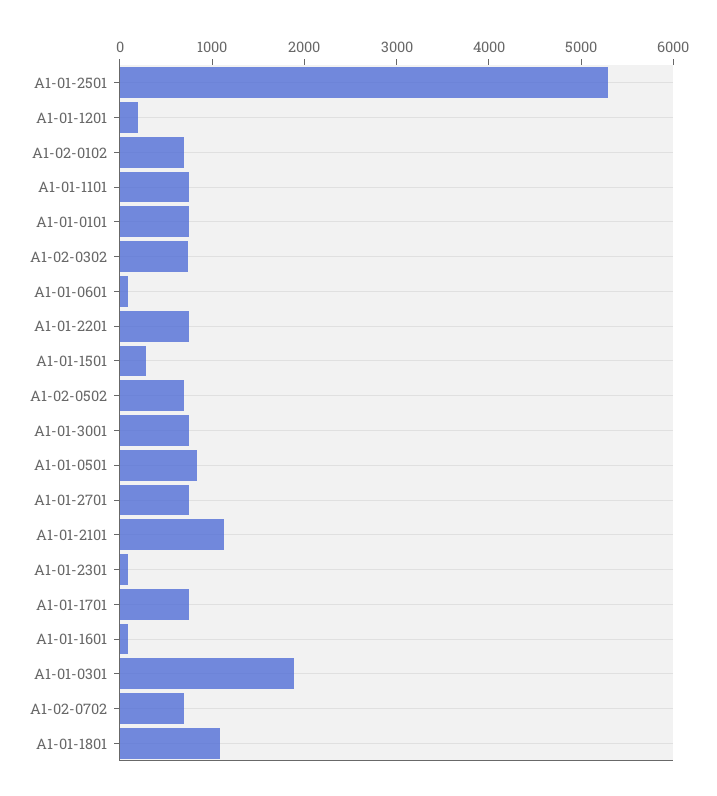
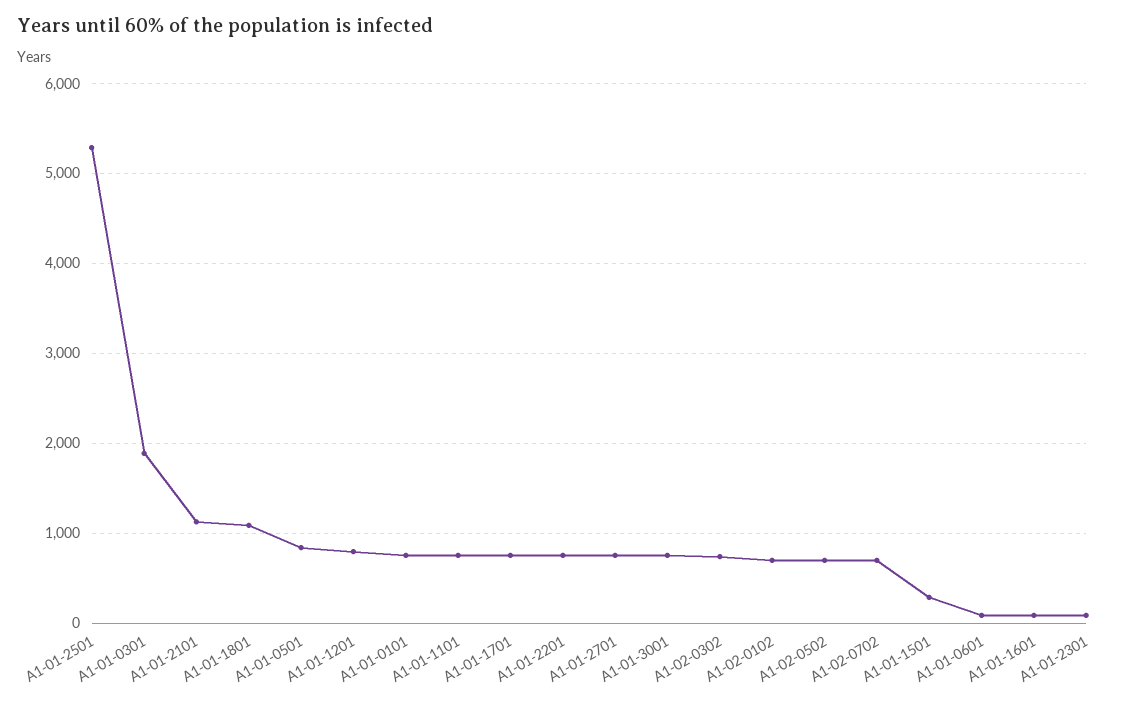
  {
    "A1-01-2501": 5300,
-   "A1-01-1201": 200,
+   "A1-01-1201": 800,
    "A1-02-0102": 700,
    "A1-01-1101": 800,
    "A1-01-0101": 800,
    "A1-02-0302": 700,
    "A1-01-0601": 100,
    "A1-01-2201": 800,
    "A1-01-1501": 300,
    "A1-02-0502": 700,
    "A1-01-3001": 800,
    "A1-01-0501": 800,
    "A1-01-2701": 800,
    "A1-01-2101": 1100,
    "A1-01-2301": 100,
    "A1-01-1701": 800,
    "A1-01-1601": 100,
    "A1-01-0301": 1900,
    "A1-02-0702": 700,
    "A1-01-1801": 1100
  }

